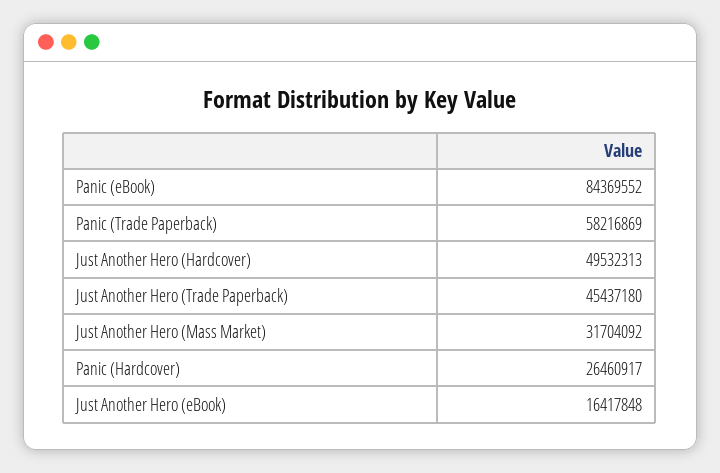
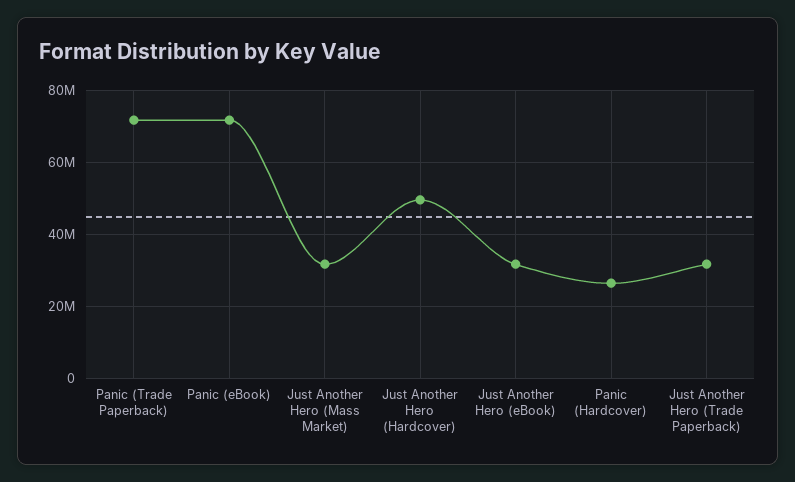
  {
-   "Panic (eBook)": 84369552,
+   "Panic (eBook)": 72000000,
-   "Panic (Trade Paperback)": 58216869,
+   "Panic (Trade Paperback)": 72000000,
    "Just Another Hero (Hardcover)": 49532313,
-   "Just Another Hero (Trade Paperback)": 45437180,
+   "Just Another Hero (Trade Paperback)": 32000000,
    "Just Another Hero (Mass Market)": 31704092,
    "Panic (Hardcover)": 26460917,
-   "Just Another Hero (eBook)": 16417848
+   "Just Another Hero (eBook)": 32000000
  }

